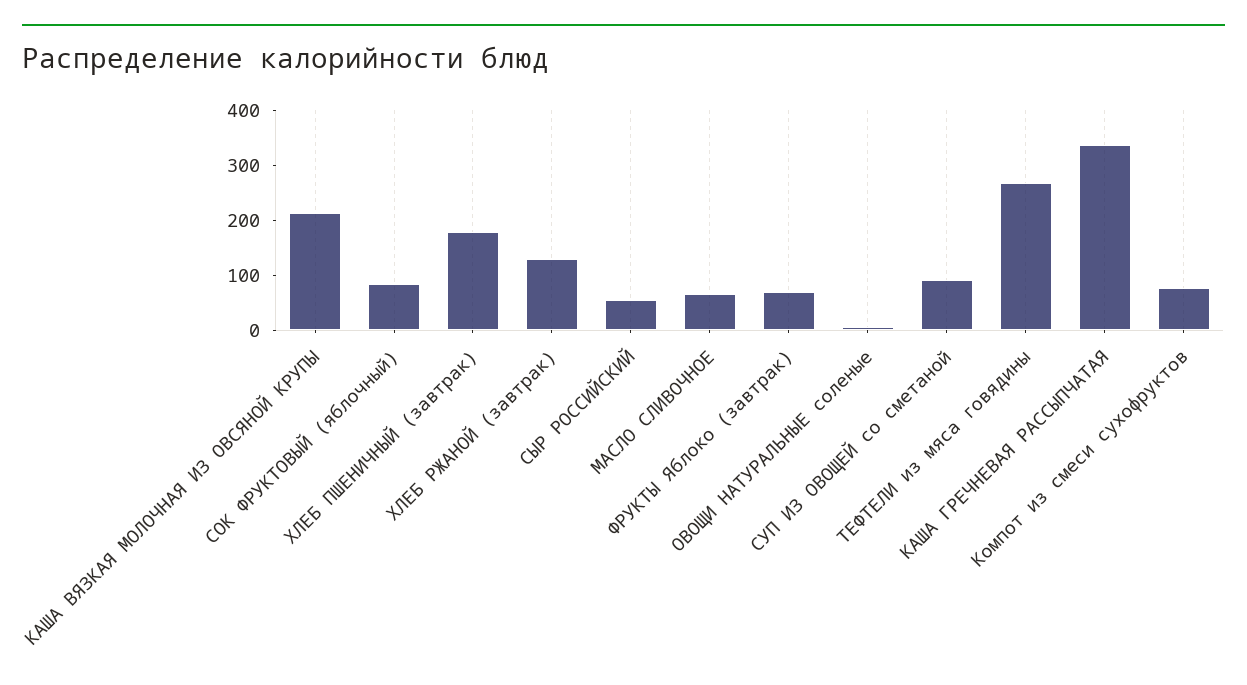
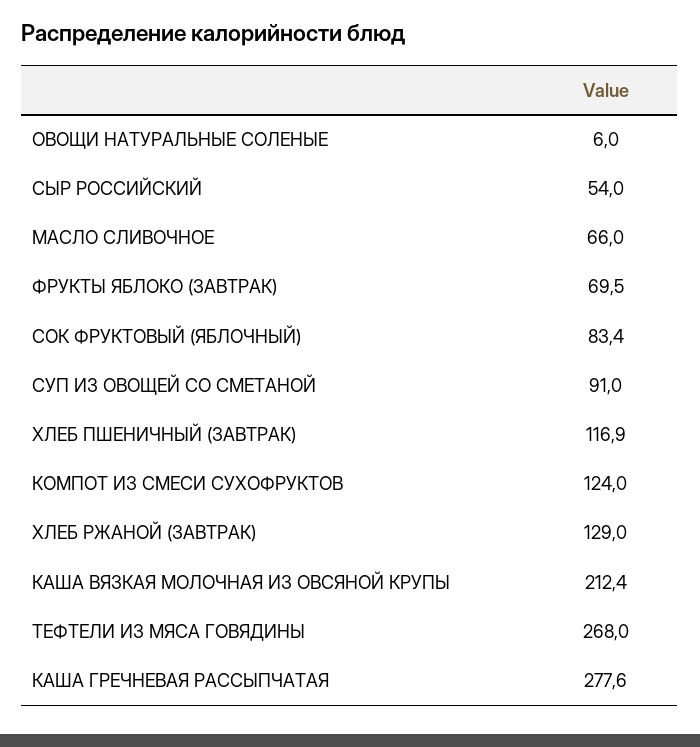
  {
    "КАША ВЯЗКАЯ МОЛОЧНАЯ ИЗ ОВСЯНОЙ КРУПЫ": 212.4,
    "СОК ФРУКТОВЫЙ (яблочный)": 83.4,
-   "ХЛЕБ ПШЕНИЧНЫЙ (завтрак)": 180,
+   "ХЛЕБ ПШЕНИЧНЫЙ (завтрак)": 116.9,
    "ХЛЕБ РЖАНОЙ (завтрак)": 129,
    "СЫР РОССИЙСКИЙ": 54,
    "МАСЛО СЛИВОЧНОЕ": 66,
    "ФРУКТЫ Яблоко (завтрак)": 69.5,
    "ОВОЩИ НАТУРАЛЬНЫЕ соленые": 6,
    "СУП ИЗ ОВОЩЕЙ со сметаной": 91,
    "ТЕФТЕЛИ из мяса говядины": 268,
-   "КАША ГРЕЧНЕВАЯ РАССЫПЧАТАЯ": 340,
+   "КАША ГРЕЧНЕВАЯ РАССЫПЧАТАЯ": 277.6,
-   "Компот из смеси сухофруктов": 80
+   "Компот из смеси сухофруктов": 124
  }

